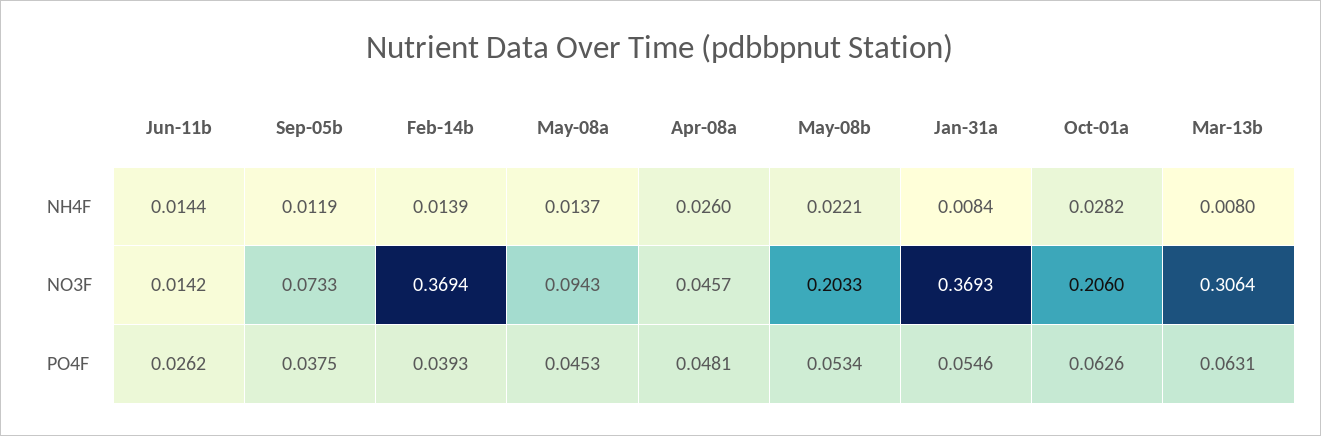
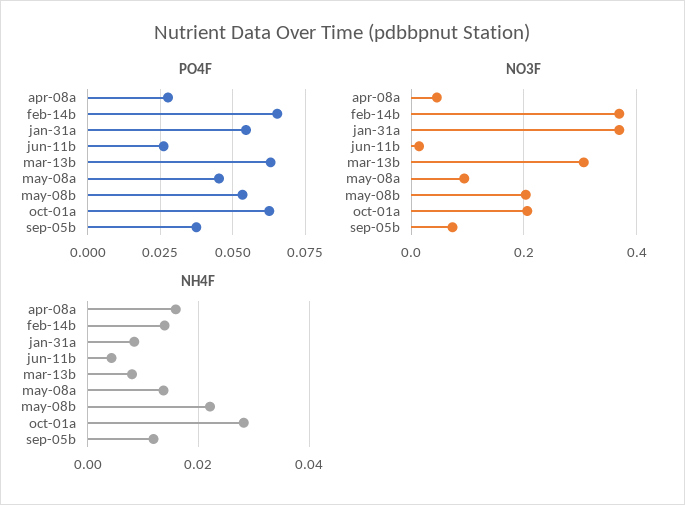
  {
    "NH4F": {
-     "Jun-11b": 0.0144,
+     "Jun-11b": 0.004,
      "Sep-05b": 0.0119,
      "Feb-14b": 0.0139,
      "May-08a": 0.0137,
-     "Apr-08a": 0.026,
+     "Apr-08a": 0.016,
      "May-08b": 0.0221,
      "Jan-31a": 0.0084,
      "Oct-01a": 0.0282,
      "Mar-13b": 0.008
    },
    "NO3F": {
      "Jun-11b": 0.0142,
      "Sep-05b": 0.0733,
      "Feb-14b": 0.3694,
      "May-08a": 0.0943,
      "Apr-08a": 0.0457,
      "May-08b": 0.2033,
      "Jan-31a": 0.3693,
      "Oct-01a": 0.206,
      "Mar-13b": 0.3064
    },
    "PO4F": {
      "Jun-11b": 0.0262,
      "Sep-05b": 0.0375,
-     "Feb-14b": 0.0393,
+     "Feb-14b": 0.065,
      "May-08a": 0.0453,
-     "Apr-08a": 0.0481,
+     "Apr-08a": 0.0275,
      "May-08b": 0.0534,
      "Jan-31a": 0.0546,
      "Oct-01a": 0.0626,
      "Mar-13b": 0.0631
    }
  }

